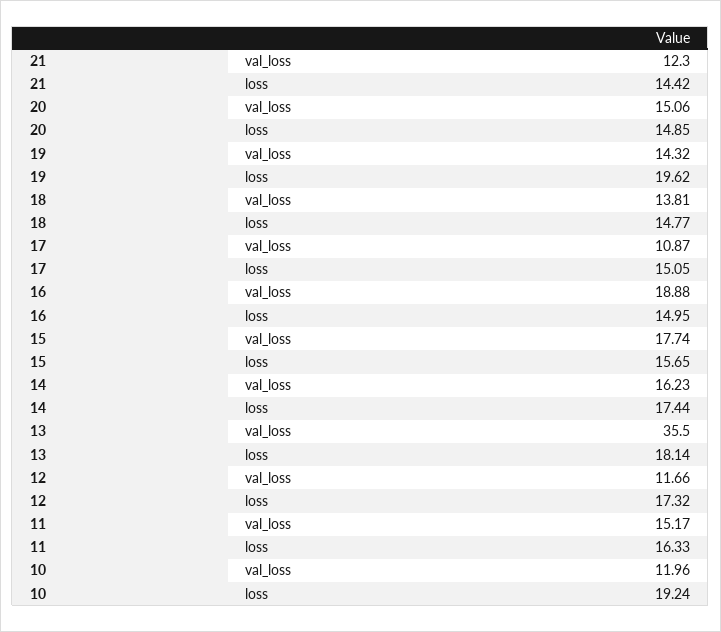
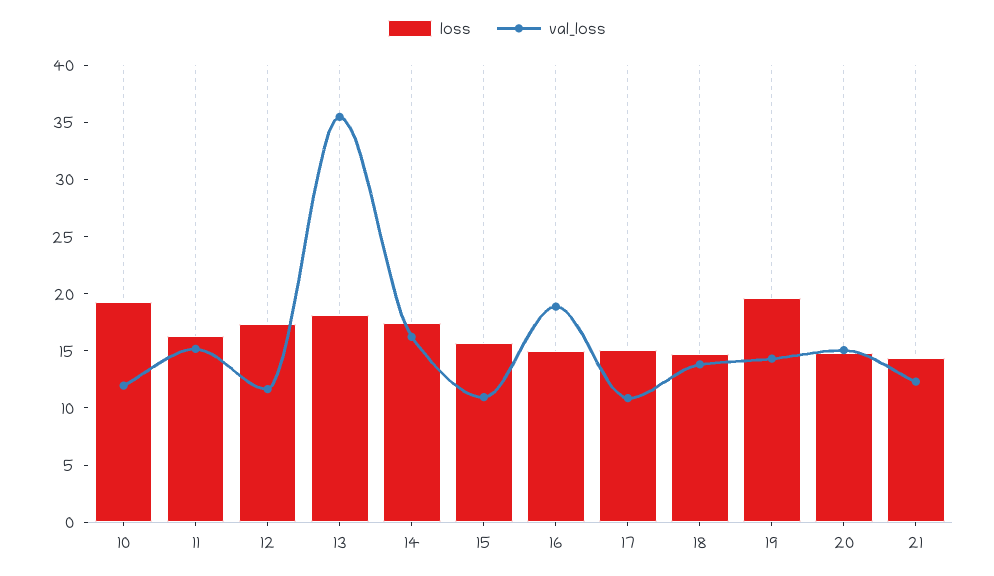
  {
    "val_loss": {
      "21": 12.3,
      "20": 15.06,
      "19": 14.32,
      "18": 13.81,
      "17": 10.87,
      "16": 18.88,
-     "15": 17.74,
+     "15": 11,
      "14": 16.23,
      "13": 35.5,
      "12": 11.66,
      "11": 15.17,
      "10": 11.96
    },
    "loss": {
      "21": 14.42,
      "20": 14.85,
      "19": 19.62,
      "18": 14.77,
      "17": 15.05,
      "16": 14.95,
      "15": 15.65,
      "14": 17.44,
      "13": 18.14,
      "12": 17.32,
      "11": 16.33,
      "10": 19.24
    }
  }

